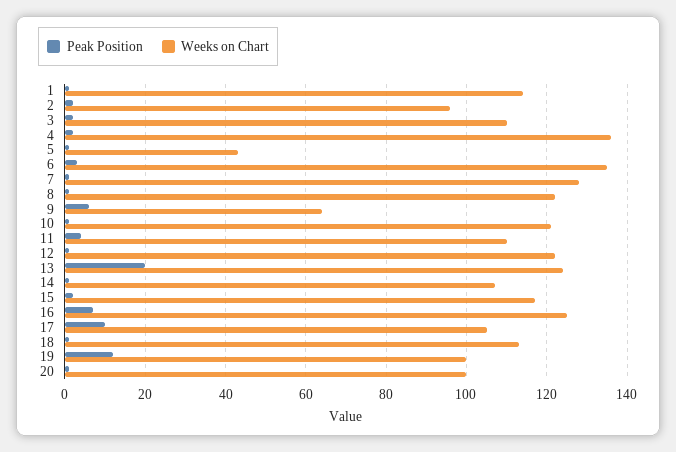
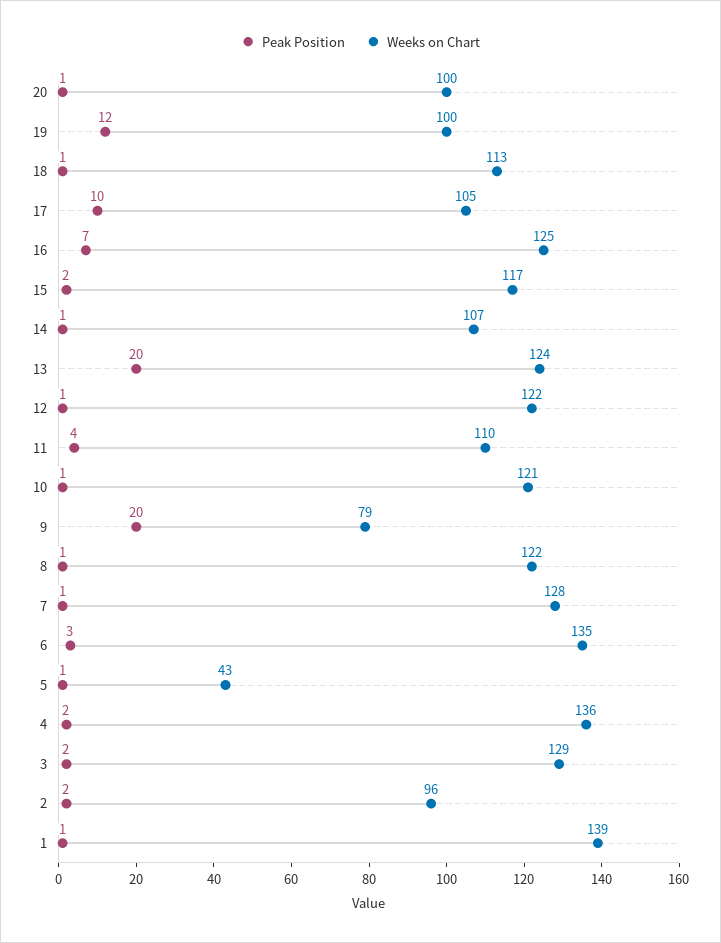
  {
    "Peak Position": {
      "1": 1,
      "2": 2,
      "3": 2,
      "4": 2,
      "5": 1,
      "6": 3,
      "7": 1,
      "8": 1,
-     "9": 5,
+     "9": 20,
      "10": 1,
      "11": 4,
      "12": 1,
      "13": 20,
      "14": 1,
      "15": 2,
      "16": 7,
      "17": 10,
      "18": 1,
      "19": 12,
      "20": 1
    },
    "Weeks on Chart": {
-     "1": 115,
+     "1": 139,
      "2": 96,
-     "3": 110,
+     "3": 129,
      "4": 136,
      "5": 43,
      "6": 135,
      "7": 128,
      "8": 122,
-     "9": 65,
+     "9": 79,
      "10": 121,
      "11": 110,
      "12": 122,
      "13": 124,
      "14": 107,
      "15": 117,
      "16": 125,
      "17": 105,
      "18": 113,
      "19": 100,
      "20": 100
    }
  }

